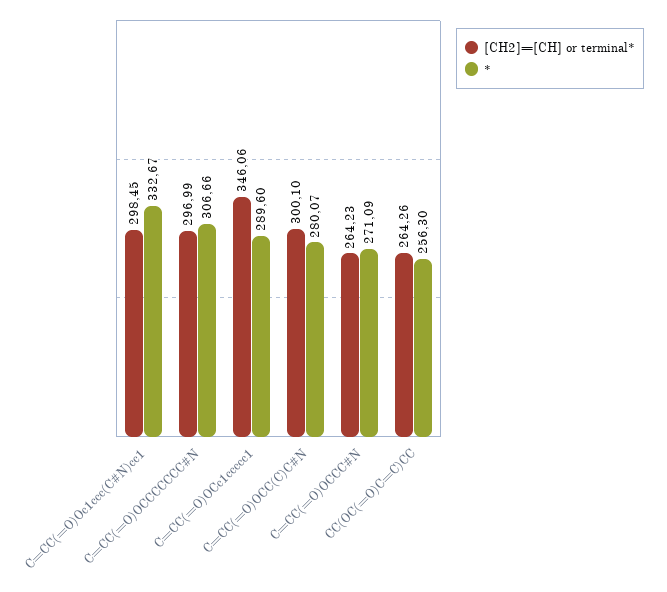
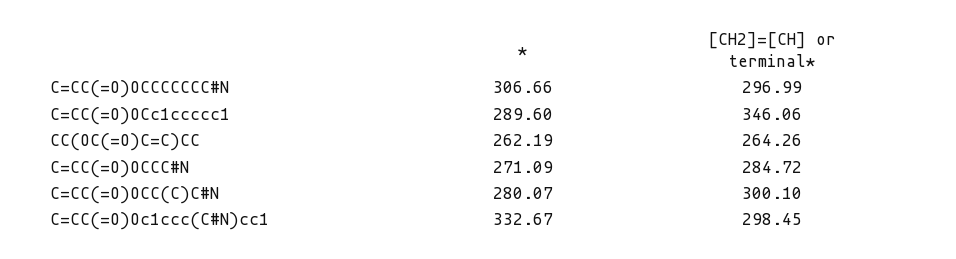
  {
    "[CH2]=[CH] or terminal*": {
      "C=CC(=O)Oc1ccc(C#N)cc1": 298.45,
      "C=CC(=O)OCCCCCCC#N": 296.99,
      "C=CC(=O)OCc1ccccc1": 346.06,
      "C=CC(=O)OCC(C)C#N": 300.1,
-     "C=CC(=O)OCCC#N": 264.23,
+     "C=CC(=O)OCCC#N": 284.72,
      "CC(OC(=O)C=C)CC": 264.26
    },
    "*": {
      "C=CC(=O)Oc1ccc(C#N)cc1": 332.67,
      "C=CC(=O)OCCCCCCC#N": 306.66,
      "C=CC(=O)OCc1ccccc1": 289.6,
      "C=CC(=O)OCC(C)C#N": 280.07,
      "C=CC(=O)OCCC#N": 271.09,
-     "CC(OC(=O)C=C)CC": 256.3
+     "CC(OC(=O)C=C)CC": 262.19
    }
  }

